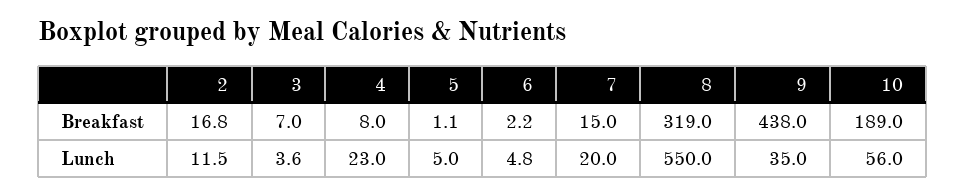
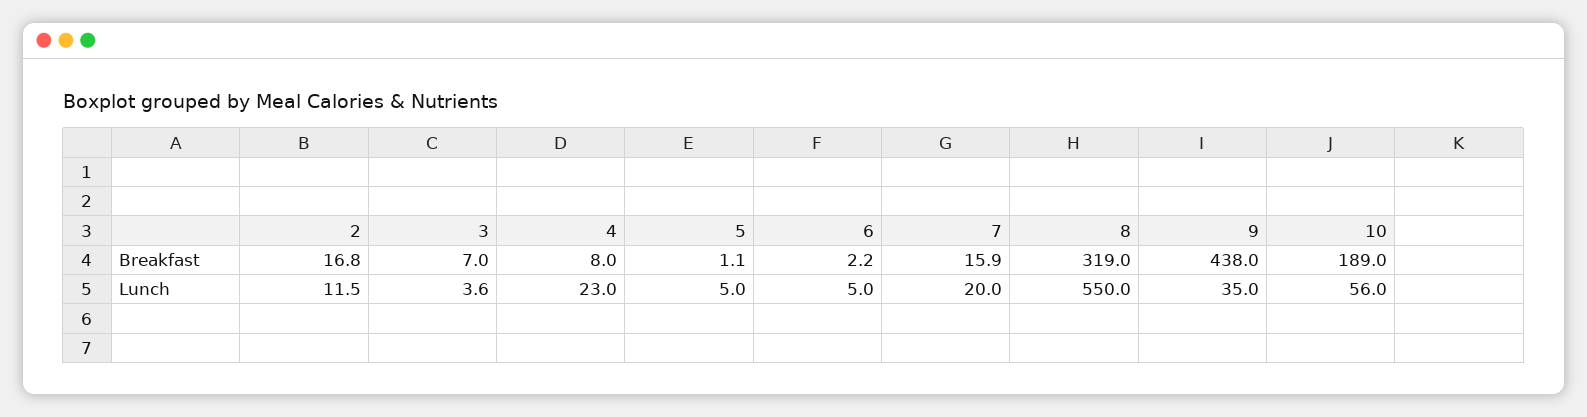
  {
    "2": {
      "Breakfast": 16.8,
      "Lunch": 11.5
    },
    "3": {
      "Breakfast": 7,
      "Lunch": 3.6
    },
    "4": {
      "Breakfast": 8,
      "Lunch": 23
    },
    "5": {
      "Breakfast": 1.1,
      "Lunch": 5
    },
    "6": {
      "Breakfast": 2.2,
-     "Lunch": 4.8
+     "Lunch": 5
    },
    "7": {
-     "Breakfast": 15,
+     "Breakfast": 15.9,
      "Lunch": 20
    },
    "8": {
      "Breakfast": 319,
      "Lunch": 550
    },
    "9": {
      "Breakfast": 438,
      "Lunch": 35
    },
    "10": {
      "Breakfast": 189,
      "Lunch": 56
    }
  }

